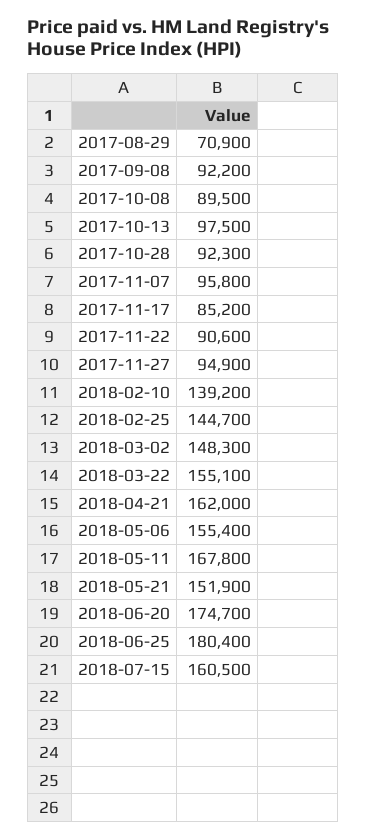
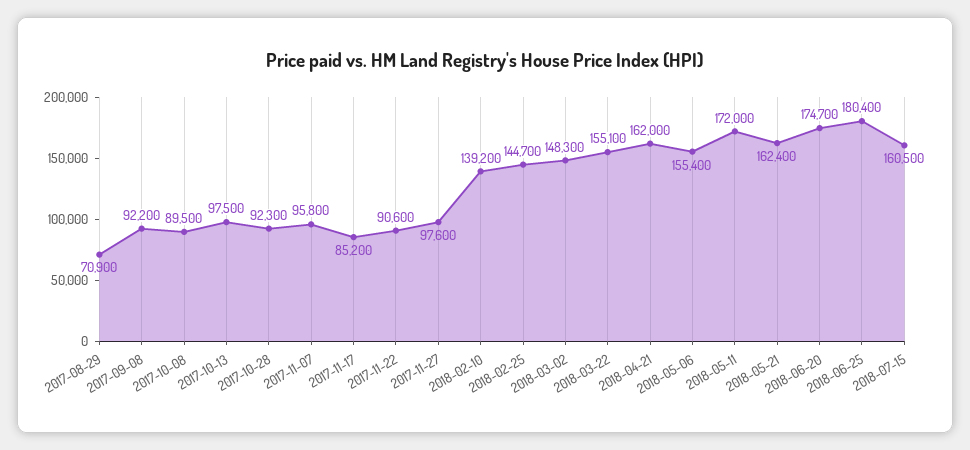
  {
    "2017-08-29": 70900,
    "2017-09-08": 92200,
    "2017-10-08": 89500,
    "2017-10-13": 97500,
    "2017-10-28": 92300,
    "2017-11-07": 95800,
    "2017-11-17": 85200,
    "2017-11-22": 90600,
-   "2017-11-27": 94900,
+   "2017-11-27": 97600,
    "2018-02-10": 139200,
    "2018-02-25": 144700,
    "2018-03-02": 148300,
    "2018-03-22": 155100,
    "2018-04-21": 162000,
    "2018-05-06": 155400,
-   "2018-05-11": 167800,
+   "2018-05-11": 172000,
-   "2018-05-21": 151900,
+   "2018-05-21": 162400,
    "2018-06-20": 174700,
    "2018-06-25": 180400,
    "2018-07-15": 160500
  }

